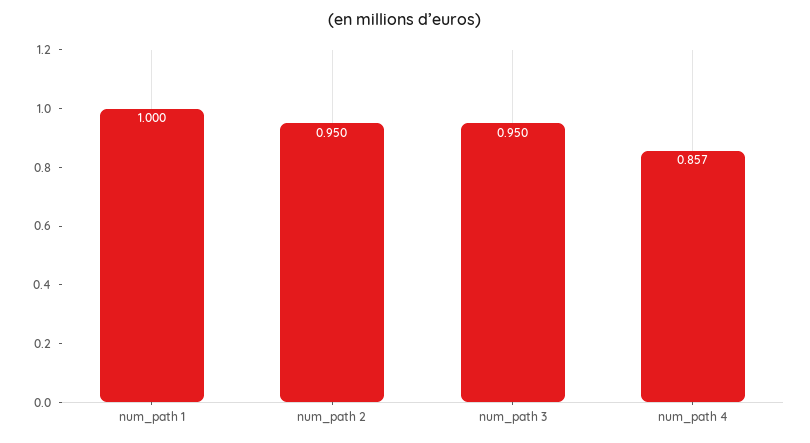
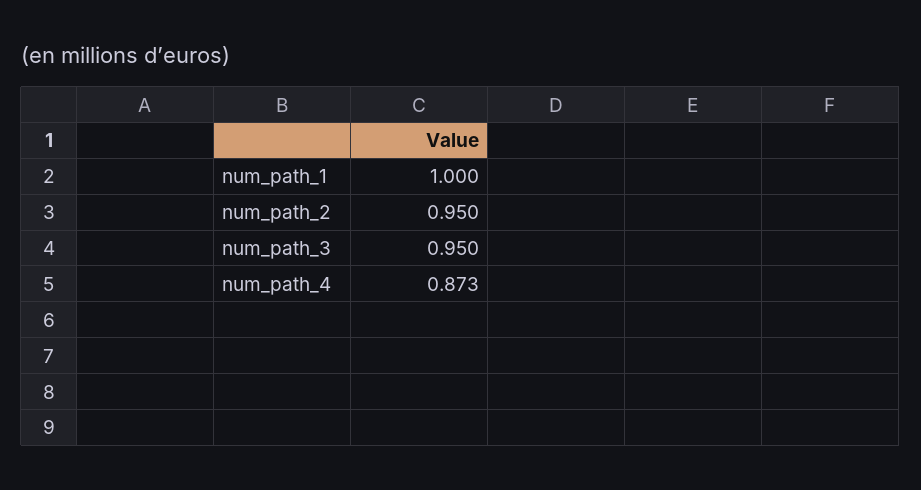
  {
    "num_path 1": 1,
    "num_path 2": 0.95,
    "num_path 3": 0.95,
-   "num_path 4": 0.857
+   "num_path 4": 0.873
  }

